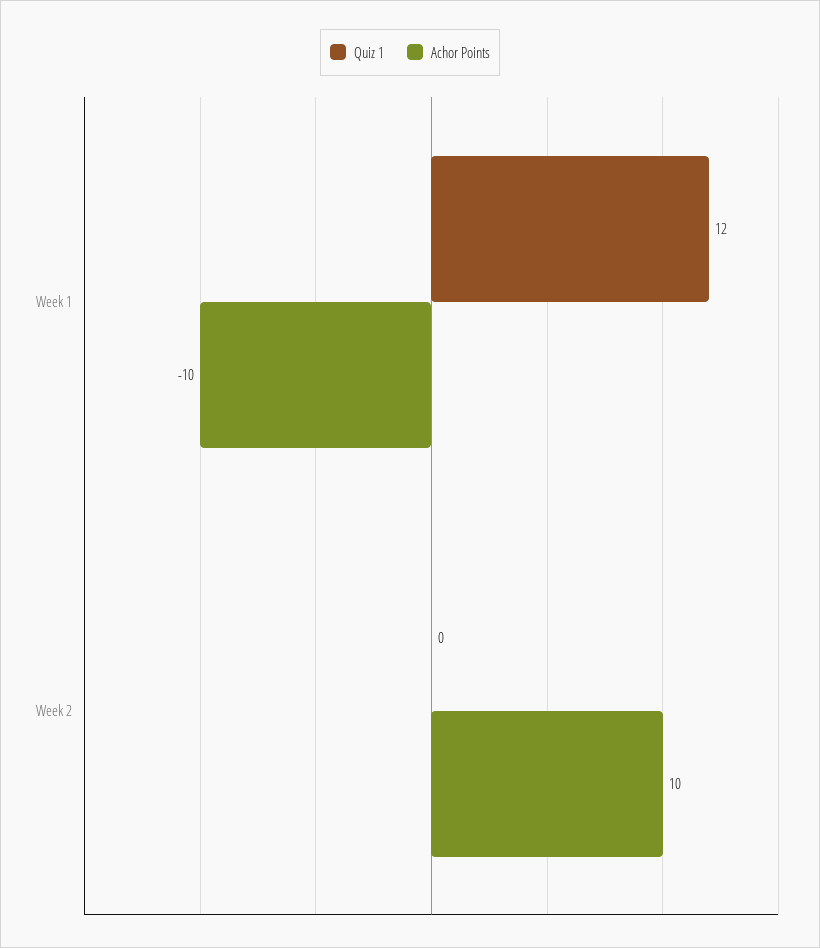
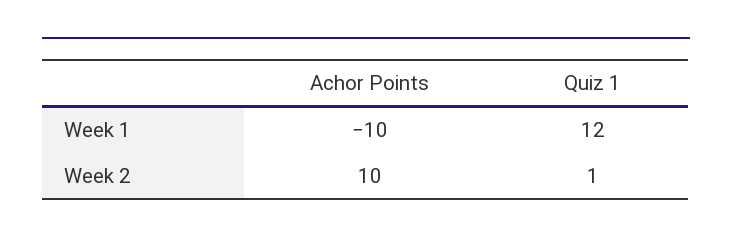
  {
    "Quiz 1": {
      "Week 1": 12,
-     "Week 2": 0
+     "Week 2": 1
    },
    "Achor Points": {
      "Week 1": -10,
      "Week 2": 10
    }
  }

